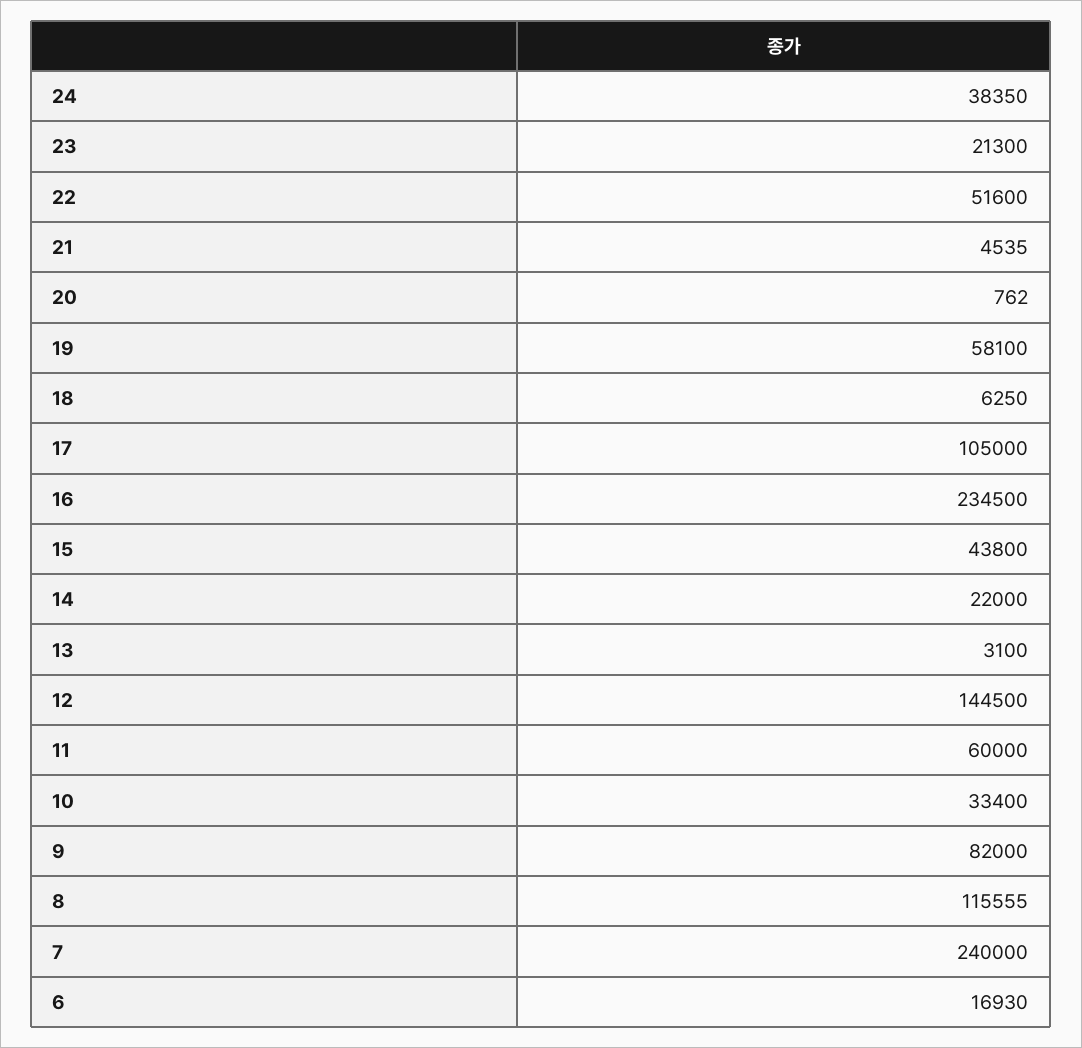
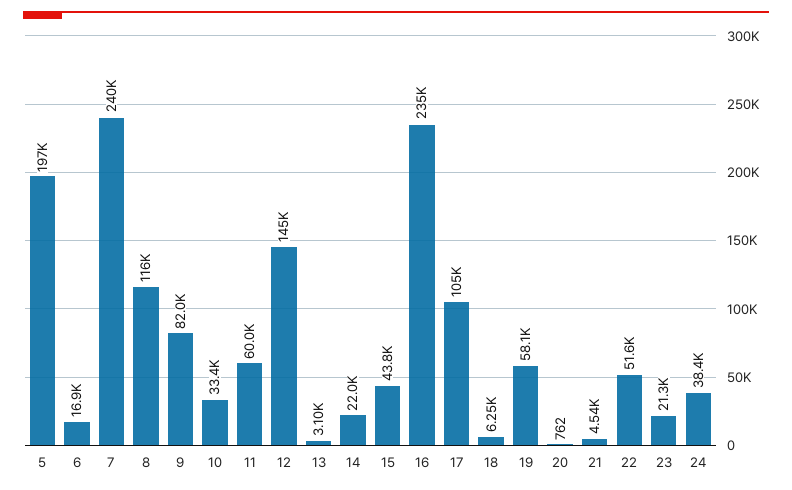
  {
    "24": 38350,
    "23": 21300,
    "22": 51600,
    "21": 4535,
    "20": 762,
    "19": 58100,
    "18": 6250,
    "17": 105000,
    "16": 234500,
    "15": 43800,
    "14": 22000,
    "13": 3100,
    "12": 144500,
    "11": 60000,
    "10": 33400,
    "9": 82000,
    "8": 115555,
    "7": 240000,
-   "6": 16930
+   "6": 16930,
+   "5": 197000
  }

